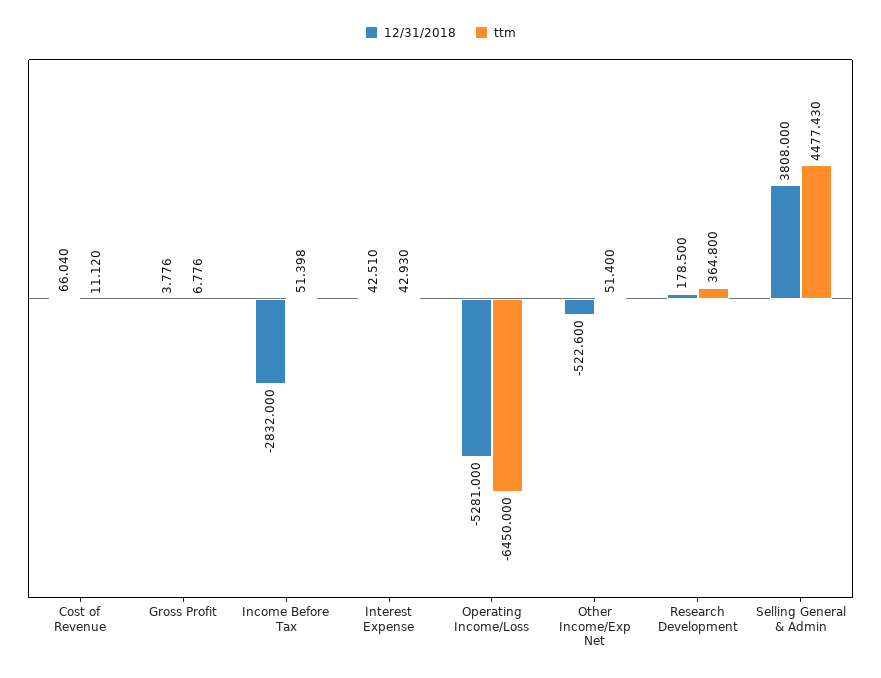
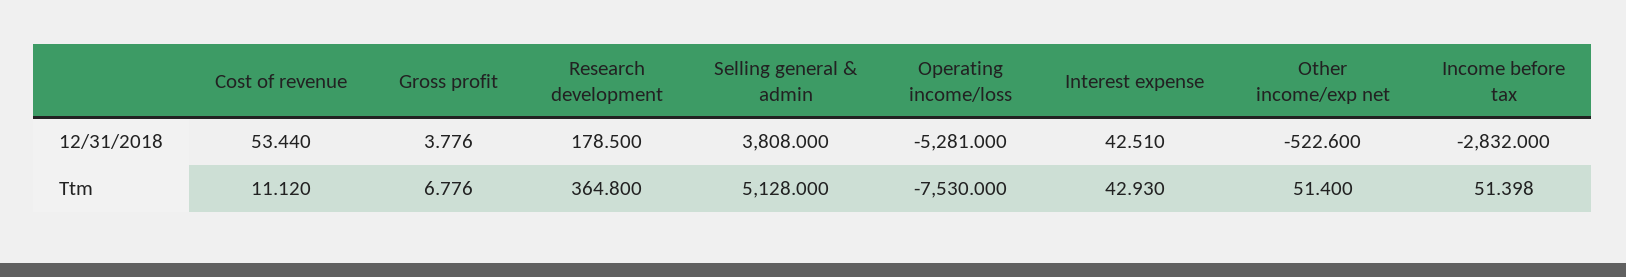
  {
    "12/31/2018": {
-     "Cost of Revenue": 66.04,
+     "Cost of Revenue": 53.44,
      "Gross Profit": 3.776,
      "Income Before Tax": -2832,
      "Interest Expense": 42.51,
      "Operating Income/Loss": -5281,
      "Other Income/Exp Net": -522.6,
      "Research Development": 178.5,
      "Selling General & Admin": 3808
    },
    "ttm": {
      "Cost of Revenue": 11.12,
      "Gross Profit": 6.776,
      "Income Before Tax": 51.398,
      "Interest Expense": 42.93,
-     "Operating Income/Loss": -6450,
+     "Operating Income/Loss": -7530,
      "Other Income/Exp Net": 51.4,
      "Research Development": 364.8,
-     "Selling General & Admin": 4477.43
+     "Selling General & Admin": 5128
    }
  }

